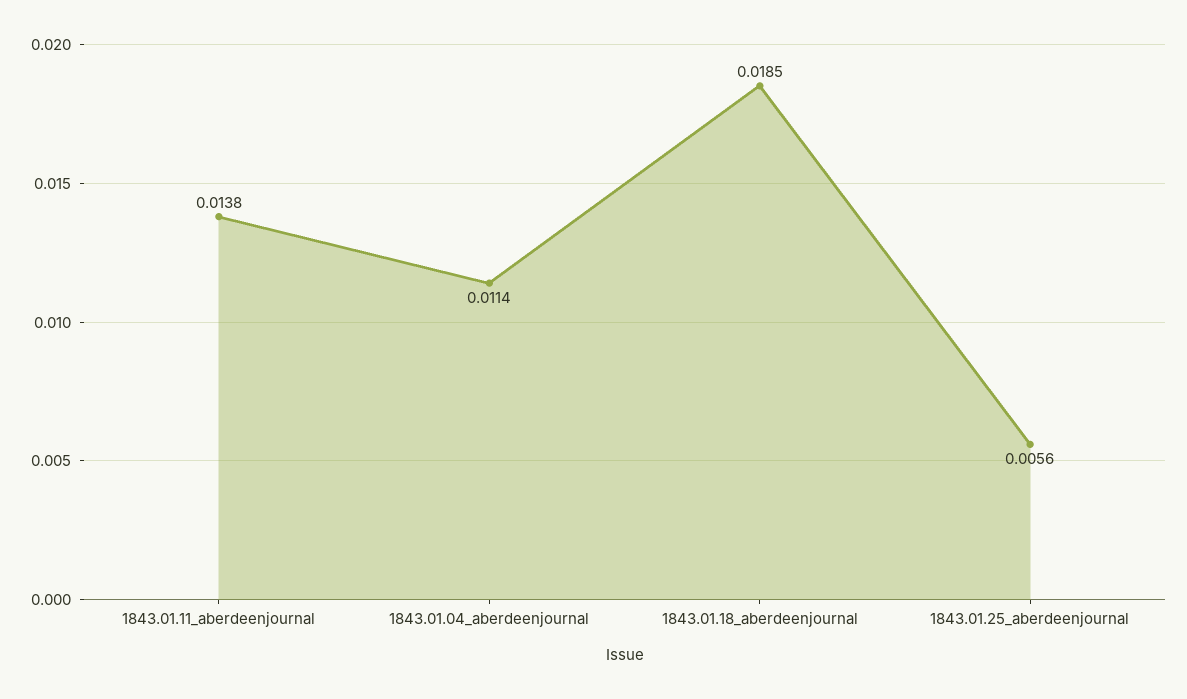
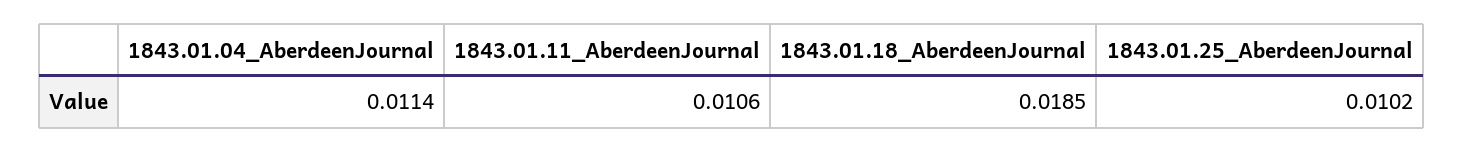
  {
-   "1843.01.11_aberdeenjournal": 0.0138,
+   "1843.01.11_aberdeenjournal": 0.0106,
    "1843.01.04_aberdeenjournal": 0.0114,
    "1843.01.18_aberdeenjournal": 0.0185,
-   "1843.01.25_aberdeenjournal": 0.0056
+   "1843.01.25_aberdeenjournal": 0.0102
  }

